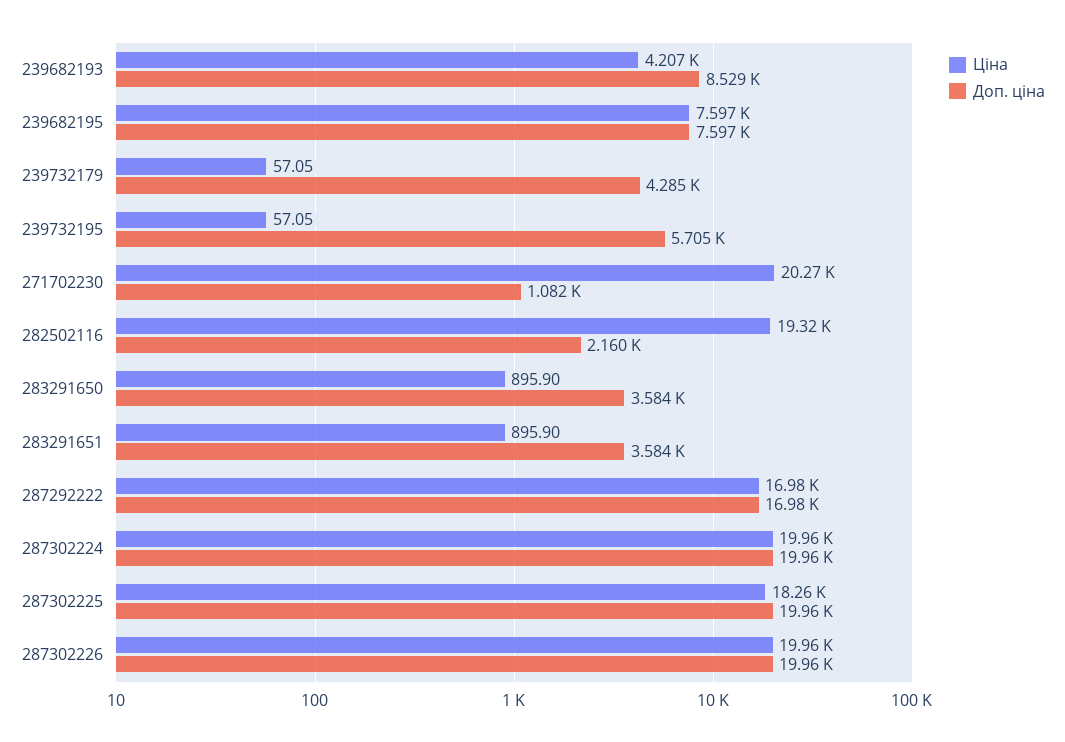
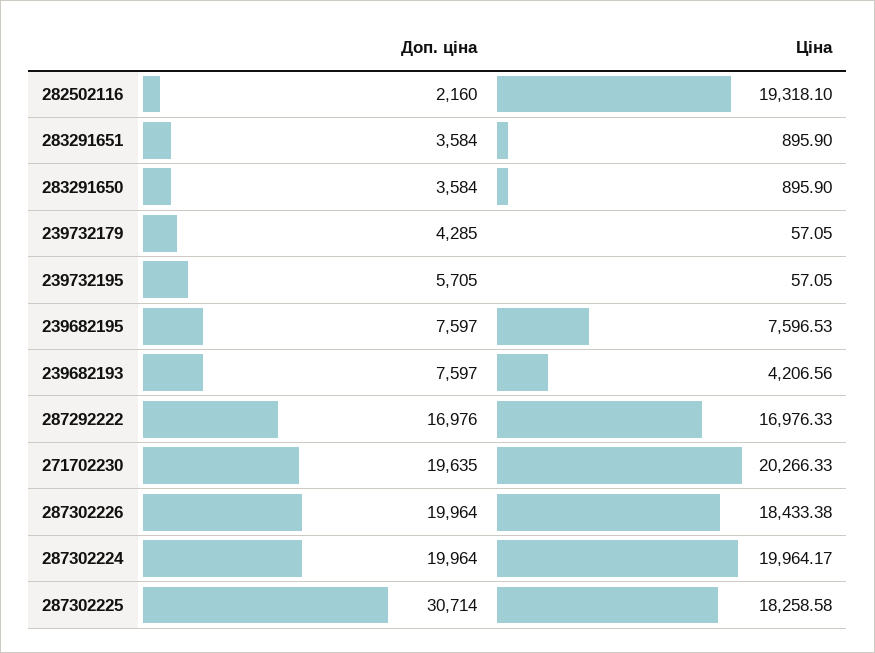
  {
    "Ціна": {
      "239682193": 4206.56,
      "239682195": 7596.53,
      "239732179": 57.05,
      "239732195": 57.05,
      "271702230": 20266.33,
      "282502116": 19318.1,
      "283291650": 895.9,
      "283291651": 895.9,
      "287292222": 16976.33,
      "287302224": 19964.17,
      "287302225": 18258.58,
-     "287302226": 19960
+     "287302226": 18433.38
    },
    "Доп. ціна": {
-     "239682193": 8529,
+     "239682193": 7597,
      "239682195": 7597,
      "239732179": 4285,
      "239732195": 5705,
-     "271702230": 1082,
+     "271702230": 19635,
      "282502116": 2160,
      "283291650": 3584,
      "283291651": 3584,
      "287292222": 16976,
      "287302224": 19964,
-     "287302225": 19960,
+     "287302225": 30714,
      "287302226": 19964
    }
  }

